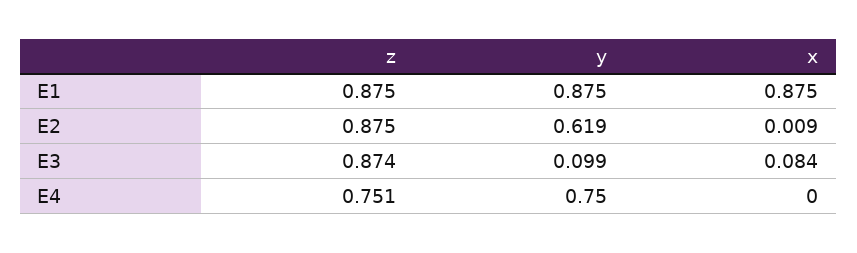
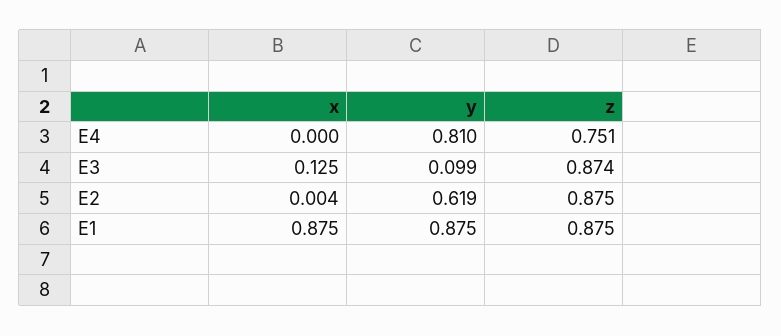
  {
    "z": {
      "E1": 0.875,
      "E2": 0.875,
      "E3": 0.874,
      "E4": 0.751
    },
    "y": {
      "E1": 0.875,
      "E2": 0.619,
      "E3": 0.099,
-     "E4": 0.75
+     "E4": 0.81
    },
    "x": {
      "E1": 0.875,
-     "E2": 0.009,
+     "E2": 0.004,
-     "E3": 0.084,
+     "E3": 0.125,
      "E4": 0
    }
  }

